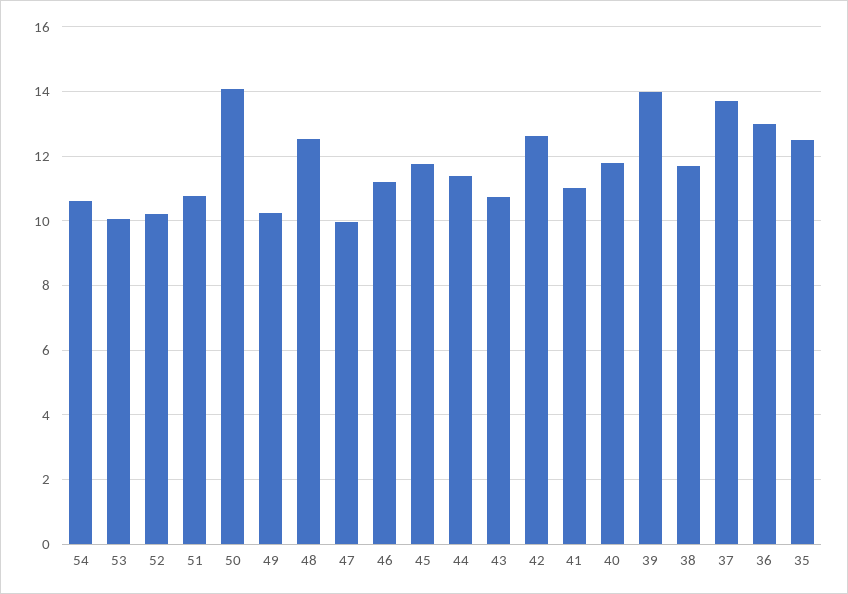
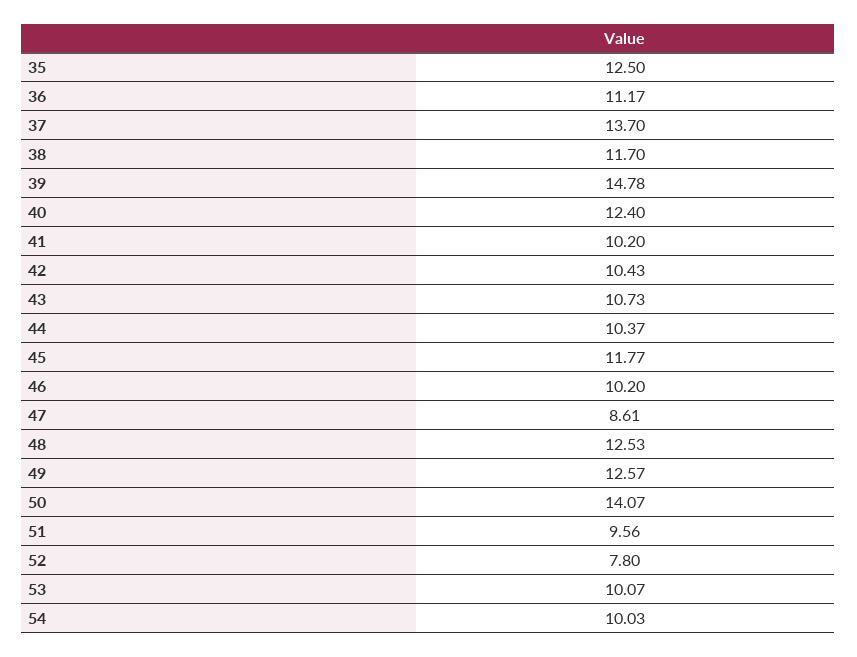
  {
-   "54": 10.6,
+   "54": 10.03,
    "53": 10.07,
-   "52": 10.2,
+   "52": 7.8,
-   "51": 10.8,
+   "51": 9.56,
    "50": 14.07,
-   "49": 10.2,
+   "49": 12.57,
    "48": 12.53,
-   "47": 10,
+   "47": 8.61,
-   "46": 11.2,
+   "46": 10.2,
    "45": 11.77,
-   "44": 11.4,
+   "44": 10.37,
    "43": 10.73,
-   "42": 12.6,
+   "42": 10.43,
-   "41": 11,
+   "41": 10.2,
-   "40": 11.8,
+   "40": 12.4,
-   "39": 14,
+   "39": 14.78,
    "38": 11.7,
    "37": 13.7,
-   "36": 13,
+   "36": 11.17,
    "35": 12.5
  }

